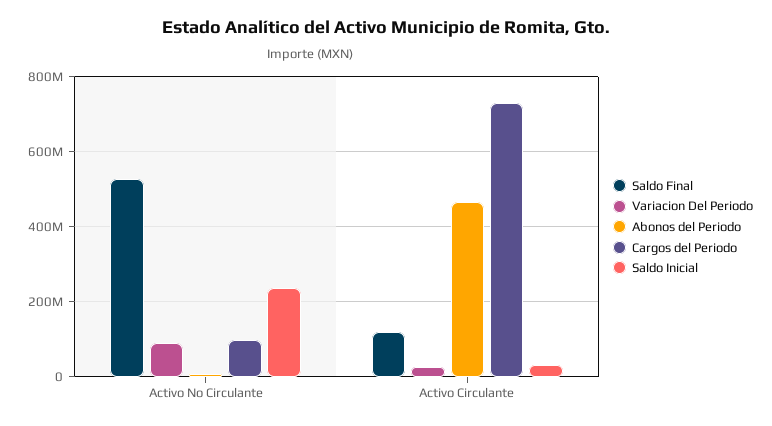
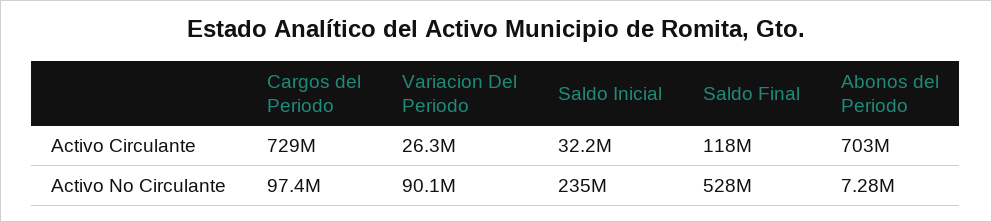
  {
    "Saldo Final": {
      "Activo No Circulante": 528000000,
      "Activo Circulante": 118000000
    },
    "Variacion Del Periodo": {
      "Activo No Circulante": 90100000,
      "Activo Circulante": 26300000
    },
    "Abonos del Periodo": {
      "Activo No Circulante": 7280000,
-     "Activo Circulante": 460000000
+     "Activo Circulante": 703000000
    },
    "Cargos del Periodo": {
      "Activo No Circulante": 97400000,
      "Activo Circulante": 729000000
    },
    "Saldo Inicial": {
      "Activo No Circulante": 235000000,
      "Activo Circulante": 32200000
    }
  }

